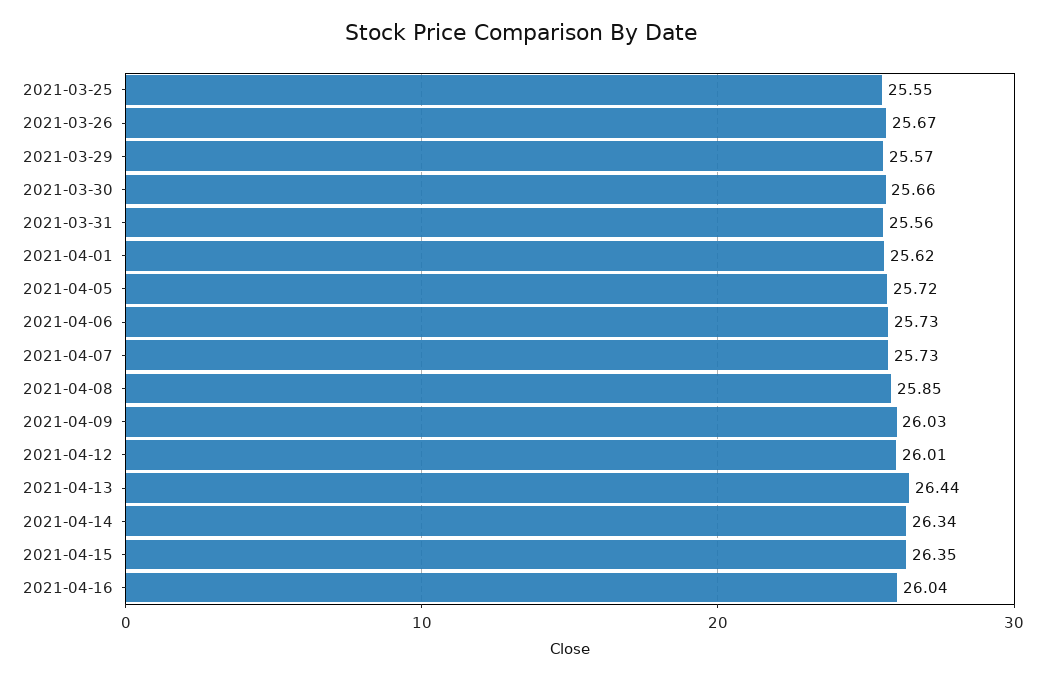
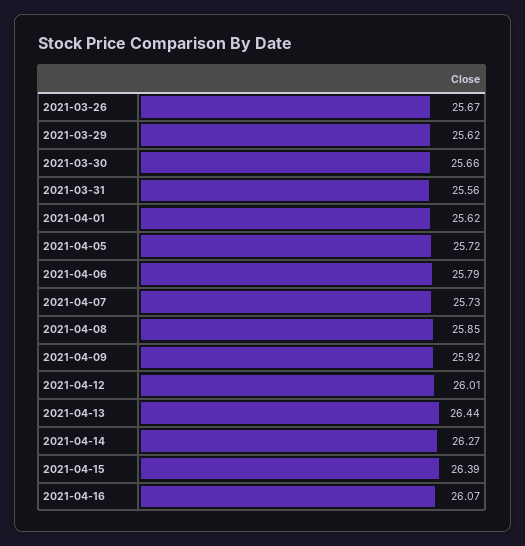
  {
-   "2021-03-25": 25.55,
    "2021-03-26": 25.67,
-   "2021-03-29": 25.57,
+   "2021-03-29": 25.62,
    "2021-03-30": 25.66,
    "2021-03-31": 25.56,
    "2021-04-01": 25.62,
    "2021-04-05": 25.72,
-   "2021-04-06": 25.73,
+   "2021-04-06": 25.79,
    "2021-04-07": 25.73,
    "2021-04-08": 25.85,
-   "2021-04-09": 26.03,
+   "2021-04-09": 25.92,
    "2021-04-12": 26.01,
    "2021-04-13": 26.44,
-   "2021-04-14": 26.34,
+   "2021-04-14": 26.27,
-   "2021-04-15": 26.35,
+   "2021-04-15": 26.39,
-   "2021-04-16": 26.04
+   "2021-04-16": 26.07
  }

